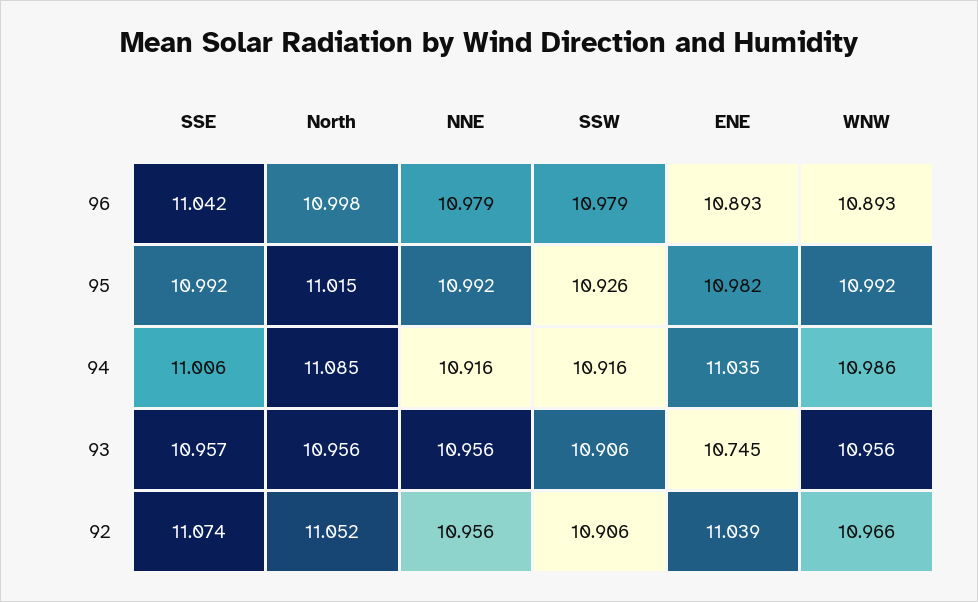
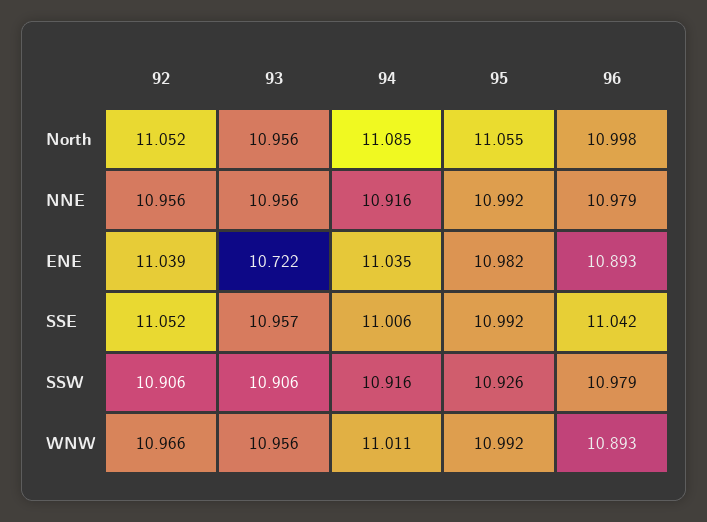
  {
    "SSE": {
      "96": 11.042,
      "95": 10.992,
      "94": 11.006,
      "93": 10.957,
-     "92": 11.074
+     "92": 11.052
    },
    "North": {
      "96": 10.998,
-     "95": 11.015,
+     "95": 11.055,
      "94": 11.085,
      "93": 10.956,
      "92": 11.052
    },
    "NNE": {
      "96": 10.979,
      "95": 10.992,
      "94": 10.916,
      "93": 10.956,
      "92": 10.956
    },
    "SSW": {
      "96": 10.979,
      "95": 10.926,
      "94": 10.916,
      "93": 10.906,
      "92": 10.906
    },
    "ENE": {
      "96": 10.893,
      "95": 10.982,
      "94": 11.035,
-     "93": 10.745,
+     "93": 10.722,
      "92": 11.039
    },
    "WNW": {
      "96": 10.893,
      "95": 10.992,
-     "94": 10.986,
+     "94": 11.011,
      "93": 10.956,
      "92": 10.966
    }
  }

